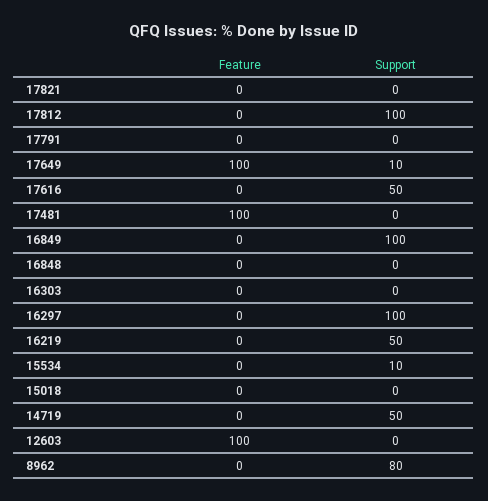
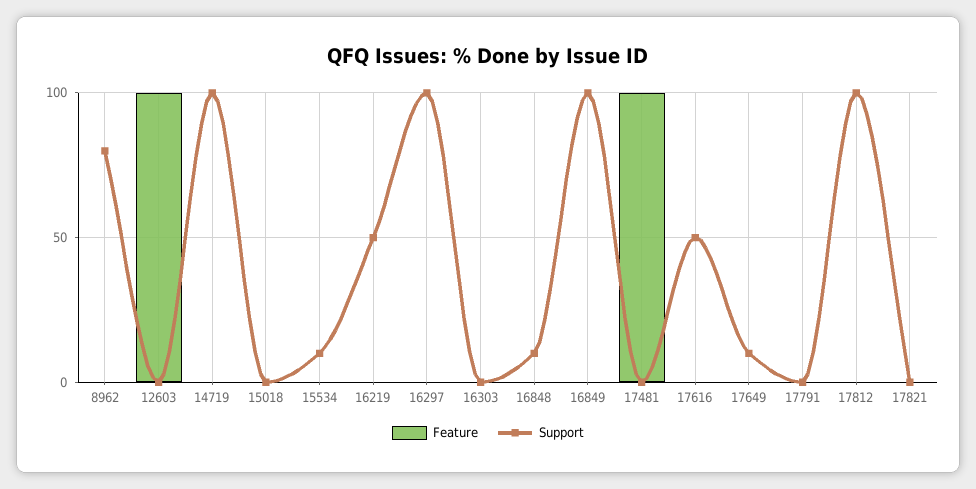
  {
    "Feature": {
      "17821": 0,
      "17812": 0,
      "17791": 0,
-     "17649": 100,
+     "17649": 0,
      "17616": 0,
      "17481": 100,
      "16849": 0,
      "16848": 0,
      "16303": 0,
      "16297": 0,
      "16219": 0,
      "15534": 0,
      "15018": 0,
      "14719": 0,
      "12603": 100,
      "8962": 0
    },
    "Support": {
      "17821": 0,
      "17812": 100,
      "17791": 0,
      "17649": 10,
      "17616": 50,
      "17481": 0,
      "16849": 100,
-     "16848": 0,
+     "16848": 10,
      "16303": 0,
      "16297": 100,
      "16219": 50,
      "15534": 10,
      "15018": 0,
-     "14719": 50,
+     "14719": 100,
      "12603": 0,
      "8962": 80
    }
  }

